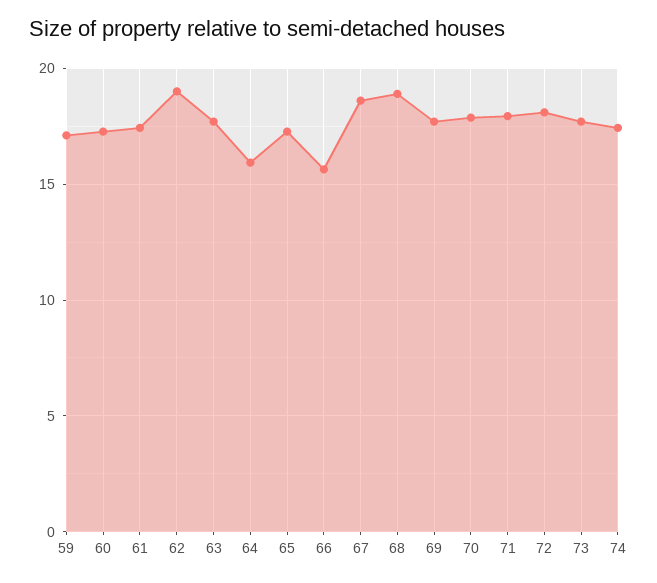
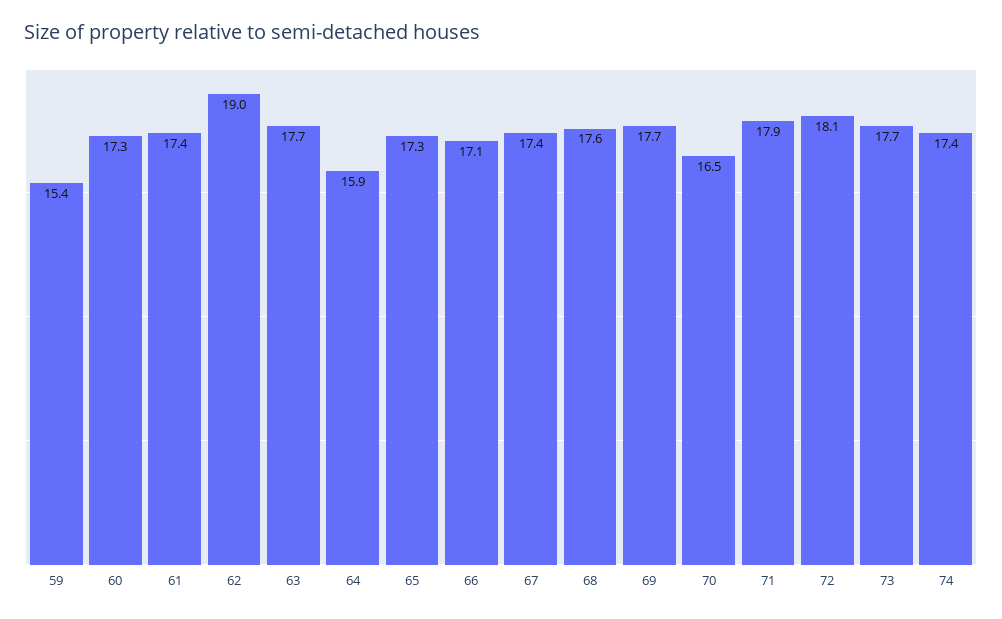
  {
-   "59": 17,
+   "59": 15.4,
    "60": 17.3,
    "61": 17.4,
    "62": 19,
    "63": 17.7,
    "64": 15.9,
    "65": 17.3,
-   "66": 15.5,
+   "66": 17.1,
-   "67": 18.5,
+   "67": 17.4,
-   "68": 19,
+   "68": 17.6,
    "69": 17.7,
-   "70": 18,
+   "70": 16.5,
    "71": 17.9,
    "72": 18.1,
    "73": 17.7,
    "74": 17.4
  }

